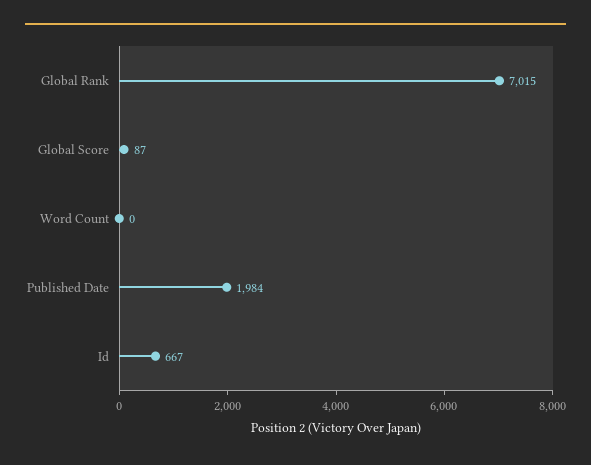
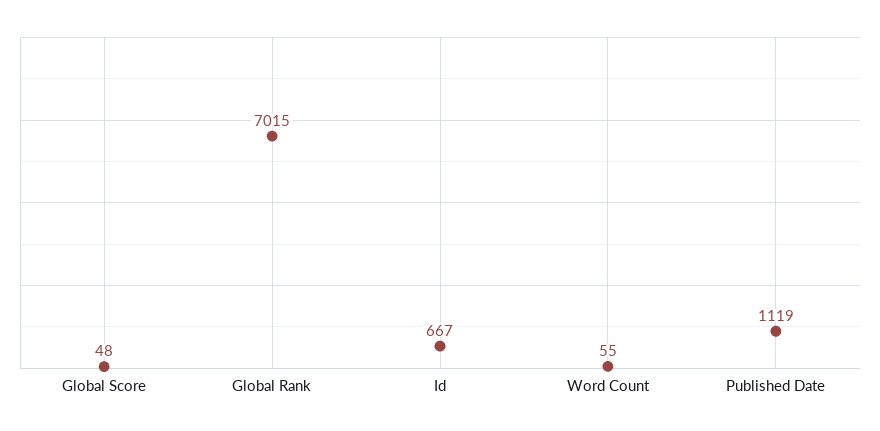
  {
    "Global Rank": 7015,
-   "Global Score": 87,
+   "Global Score": 48,
-   "Word Count": 0,
+   "Word Count": 55,
-   "Published Date": 1984,
+   "Published Date": 1119,
    "Id": 667
  }

